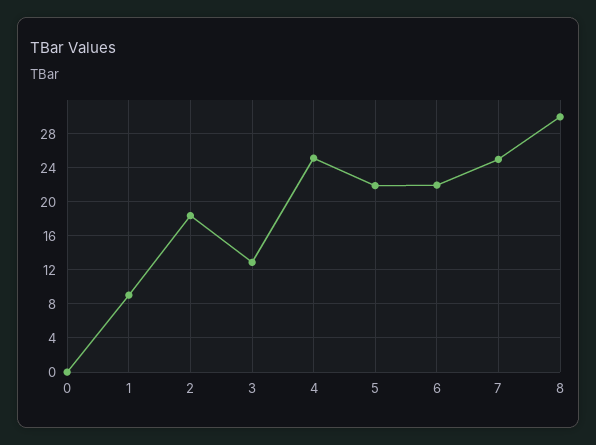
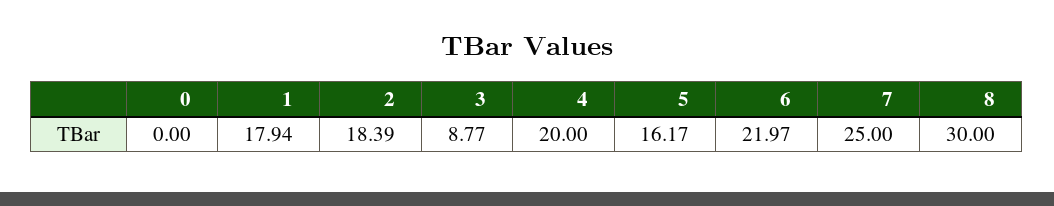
  {
    "0": 0,
-   "1": 9,
+   "1": 17.94,
    "2": 18.39,
-   "3": 13,
+   "3": 8.77,
-   "4": 25,
+   "4": 20,
-   "5": 22,
+   "5": 16.17,
    "6": 21.97,
    "7": 25,
    "8": 30
  }

